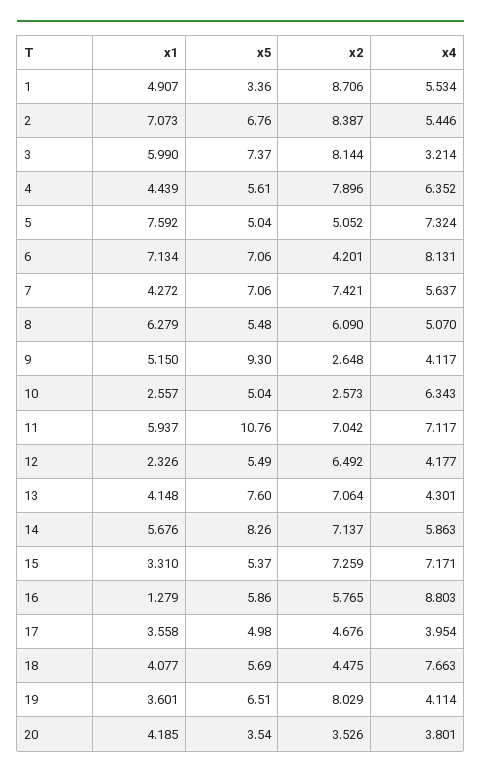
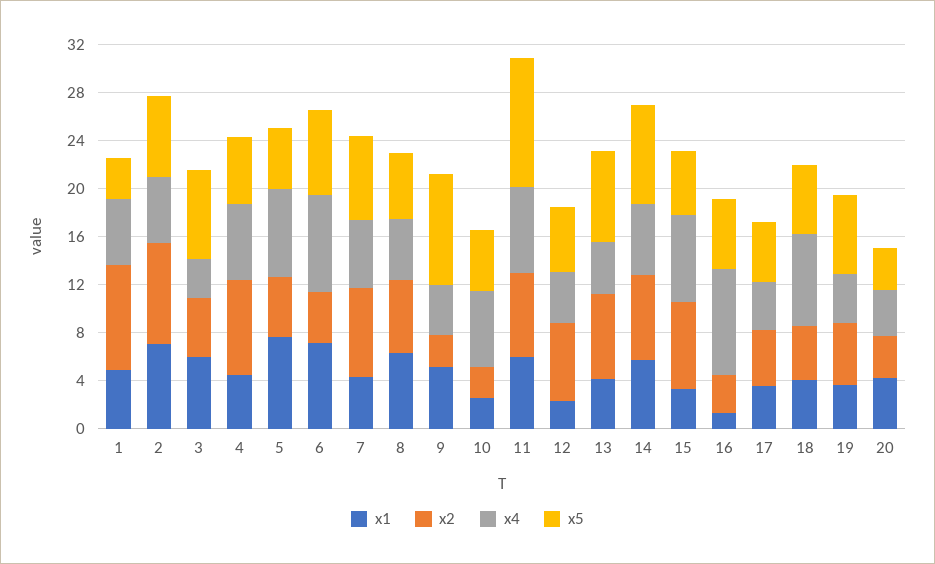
  {
    "x1": {
      "1": 4.907,
      "2": 7.073,
      "3": 5.99,
      "4": 4.439,
      "5": 7.592,
      "6": 7.134,
      "7": 4.272,
      "8": 6.279,
      "9": 5.15,
      "10": 2.557,
      "11": 5.937,
      "12": 2.326,
      "13": 4.148,
      "14": 5.676,
      "15": 3.31,
      "16": 1.279,
      "17": 3.558,
      "18": 4.077,
      "19": 3.601,
      "20": 4.185
    },
    "x5": {
      "1": 3.36,
      "2": 6.76,
      "3": 7.37,
      "4": 5.61,
      "5": 5.04,
      "6": 7.06,
      "7": 7.06,
      "8": 5.48,
      "9": 9.3,
      "10": 5.04,
      "11": 10.76,
      "12": 5.49,
      "13": 7.6,
      "14": 8.26,
      "15": 5.37,
      "16": 5.86,
      "17": 4.98,
      "18": 5.69,
      "19": 6.51,
      "20": 3.54
    },
    "x2": {
      "1": 8.706,
      "2": 8.387,
-     "3": 8.144,
+     "3": 5,
      "4": 7.896,
      "5": 5.052,
      "6": 4.201,
      "7": 7.421,
      "8": 6.09,
      "9": 2.648,
      "10": 2.573,
      "11": 7.042,
      "12": 6.492,
      "13": 7.064,
      "14": 7.137,
      "15": 7.259,
-     "16": 5.765,
+     "16": 3,
      "17": 4.676,
      "18": 4.475,
-     "19": 8.029,
+     "19": 5,
      "20": 3.526
    },
    "x4": {
      "1": 5.534,
      "2": 5.446,
      "3": 3.214,
      "4": 6.352,
      "5": 7.324,
      "6": 8.131,
      "7": 5.637,
      "8": 5.07,
      "9": 4.117,
      "10": 6.343,
      "11": 7.117,
      "12": 4.177,
      "13": 4.301,
      "14": 5.863,
      "15": 7.171,
      "16": 8.803,
      "17": 3.954,
      "18": 7.663,
      "19": 4.114,
      "20": 3.801
    }
  }

